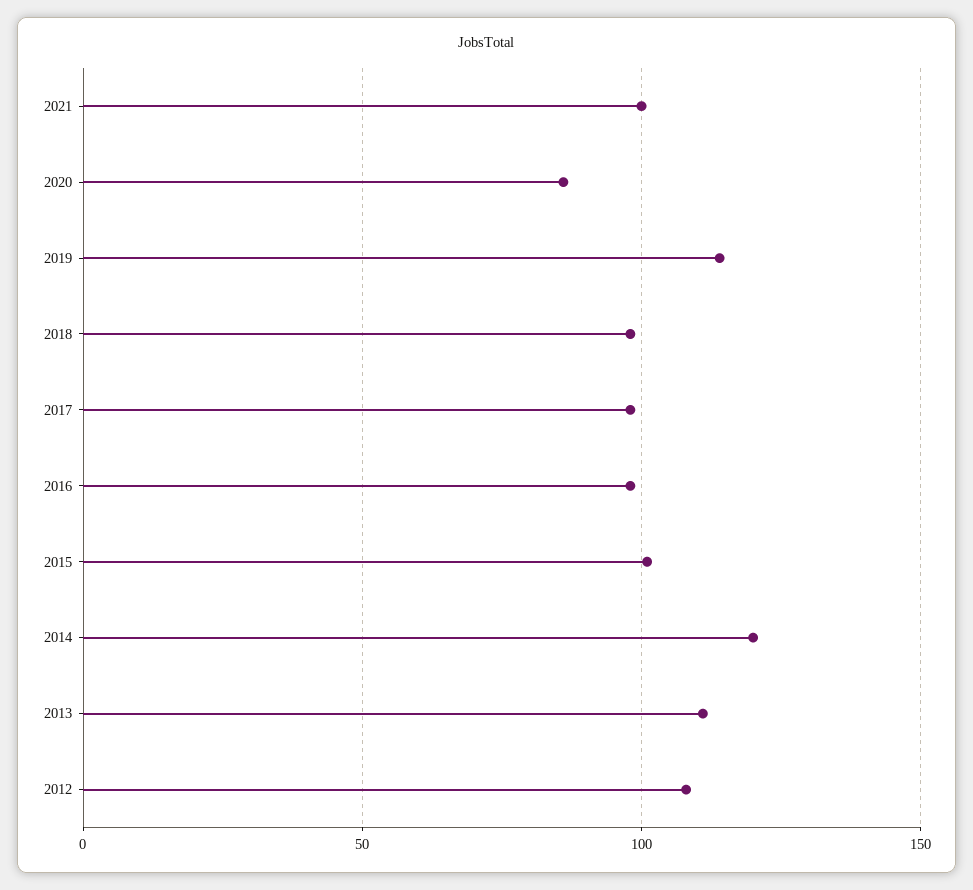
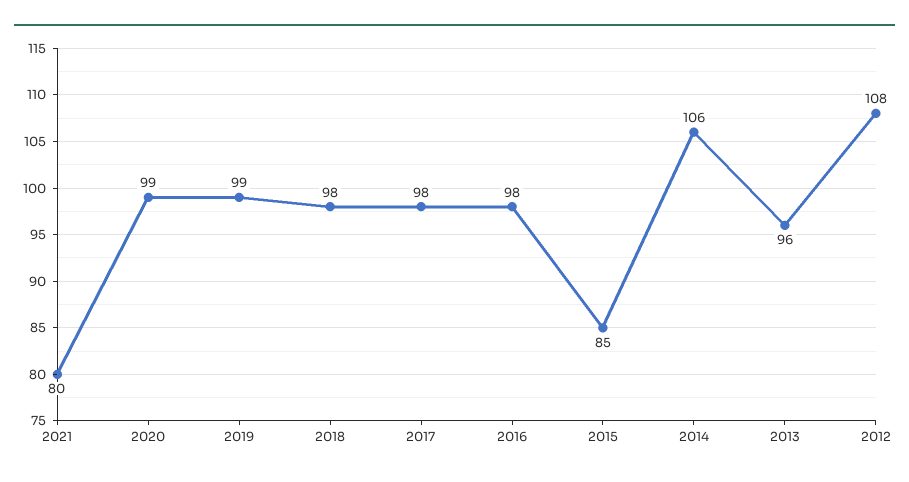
  {
-   "2021": 100,
+   "2021": 80,
-   "2020": 85,
+   "2020": 99,
-   "2019": 115,
+   "2019": 99,
    "2018": 98,
    "2017": 98,
    "2016": 98,
-   "2015": 100,
+   "2015": 85,
-   "2014": 120,
+   "2014": 106,
-   "2013": 110,
+   "2013": 96,
    "2012": 108
  }

